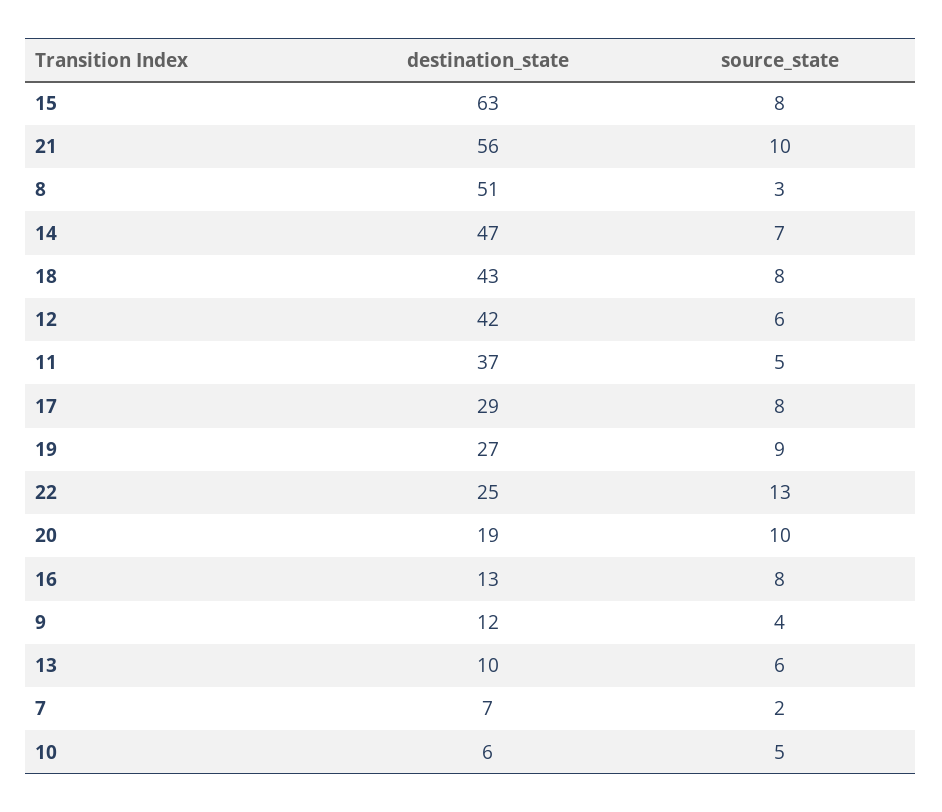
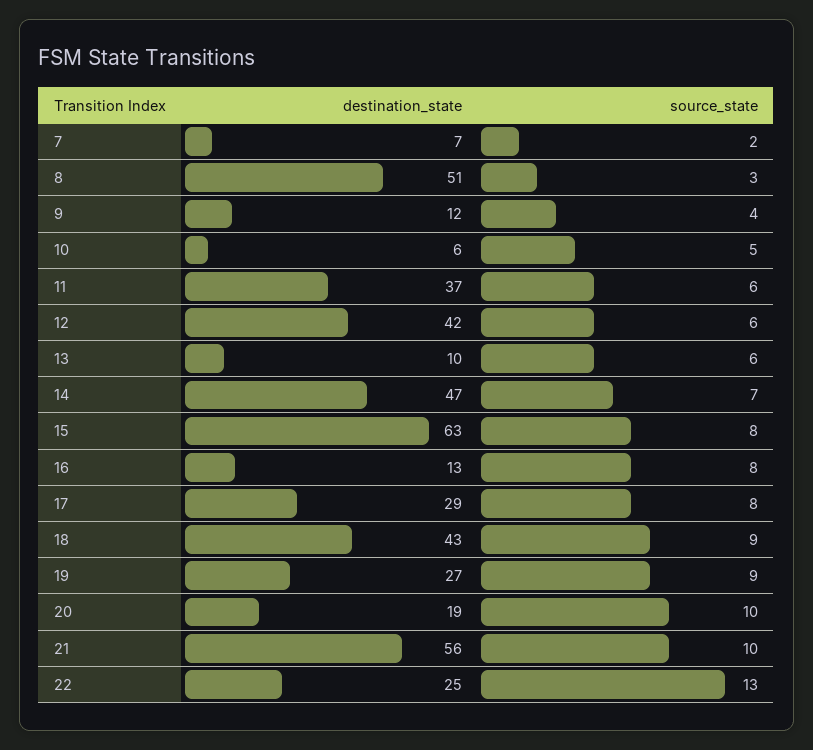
  {
    "destination_state": {
      "15": 63,
      "21": 56,
      "8": 51,
      "14": 47,
      "18": 43,
      "12": 42,
      "11": 37,
      "17": 29,
      "19": 27,
      "22": 25,
      "20": 19,
      "16": 13,
      "9": 12,
      "13": 10,
      "7": 7,
      "10": 6
    },
    "source_state": {
      "15": 8,
      "21": 10,
      "8": 3,
      "14": 7,
-     "18": 8,
+     "18": 9,
      "12": 6,
-     "11": 5,
+     "11": 6,
      "17": 8,
      "19": 9,
      "22": 13,
      "20": 10,
      "16": 8,
      "9": 4,
      "13": 6,
      "7": 2,
      "10": 5
    }
  }

